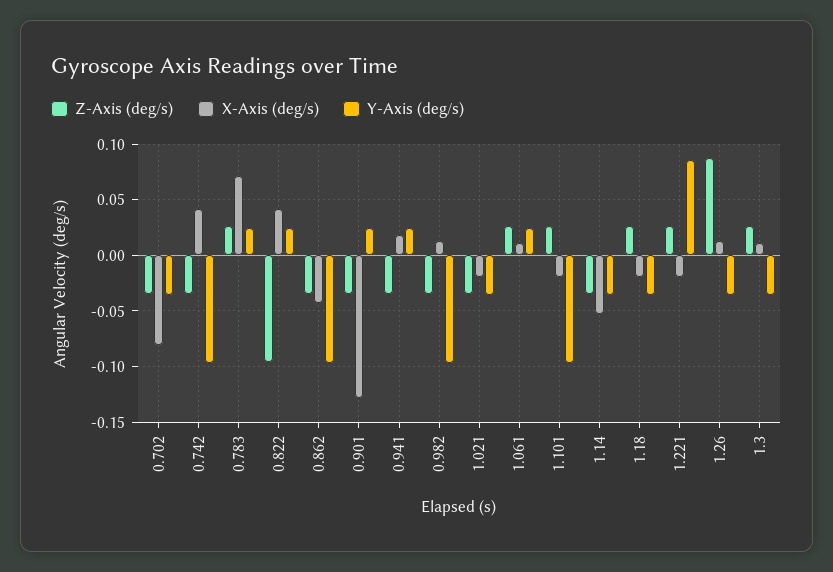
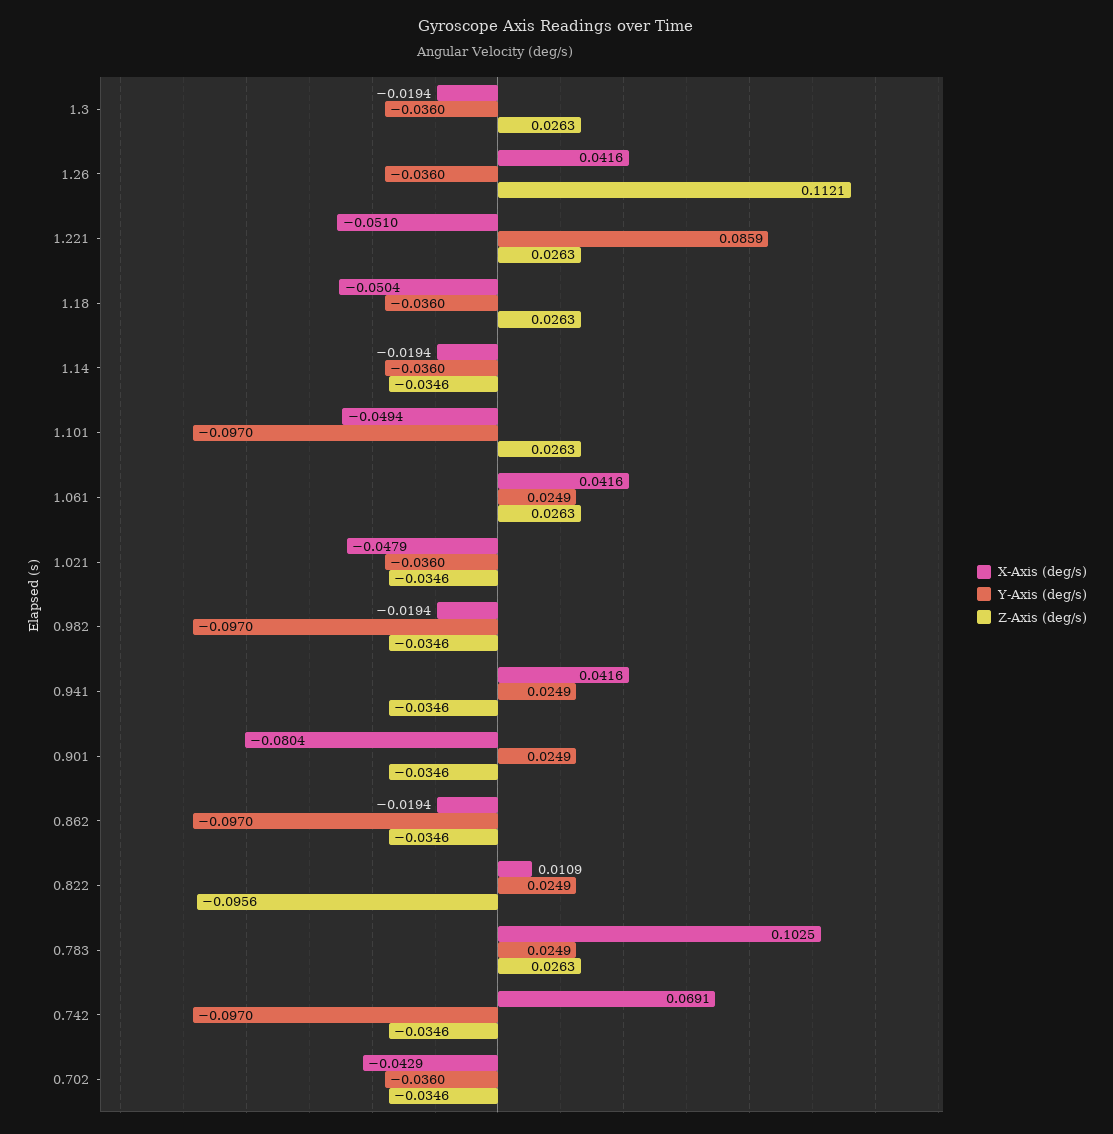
  {
    "Z-Axis (deg/s)": {
      "0.702": -0.0346,
      "0.742": -0.0346,
      "0.783": 0.0263,
      "0.822": -0.0956,
      "0.862": -0.0346,
      "0.901": -0.0346,
      "0.941": -0.0346,
      "0.982": -0.0346,
      "1.021": -0.0346,
      "1.061": 0.0263,
      "1.101": 0.0263,
      "1.14": -0.0346,
      "1.18": 0.0263,
      "1.221": 0.0263,
-     "1.26": 0.09,
+     "1.26": 0.1121,
      "1.3": 0.0263
    },
    "X-Axis (deg/s)": {
-     "0.702": -0.08,
+     "0.702": -0.0429,
-     "0.742": 0.04,
+     "0.742": 0.0691,
-     "0.783": 0.07,
+     "0.783": 0.1025,
-     "0.822": 0.04,
+     "0.822": 0.0109,
-     "0.862": -0.04,
+     "0.862": -0.0194,
-     "0.901": -0.13,
+     "0.901": -0.0804,
-     "0.941": 0.02,
+     "0.941": 0.0416,
-     "0.982": 0.01,
+     "0.982": -0.0194,
-     "1.021": -0.02,
+     "1.021": -0.0479,
-     "1.061": 0.01,
+     "1.061": 0.0416,
-     "1.101": -0.02,
+     "1.101": -0.0494,
-     "1.14": -0.05,
+     "1.14": -0.0194,
-     "1.18": -0.02,
+     "1.18": -0.0504,
-     "1.221": -0.02,
+     "1.221": -0.051,
-     "1.26": 0.01,
+     "1.26": 0.0416,
-     "1.3": 0.01
+     "1.3": -0.0194
    },
    "Y-Axis (deg/s)": {
      "0.702": -0.036,
      "0.742": -0.097,
      "0.783": 0.0249,
      "0.822": 0.0249,
      "0.862": -0.097,
      "0.901": 0.0249,
      "0.941": 0.0249,
      "0.982": -0.097,
      "1.021": -0.036,
      "1.061": 0.0249,
      "1.101": -0.097,
      "1.14": -0.036,
      "1.18": -0.036,
      "1.221": 0.0859,
      "1.26": -0.036,
      "1.3": -0.036
    }
  }

